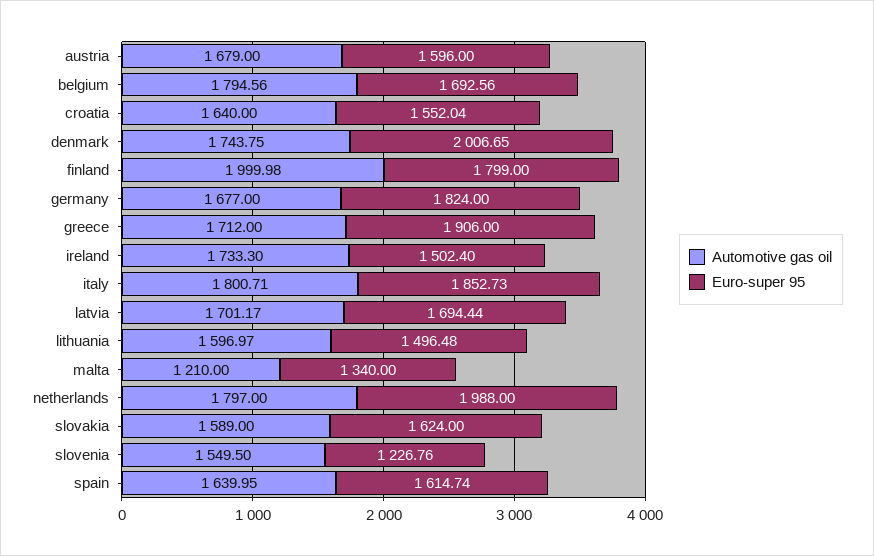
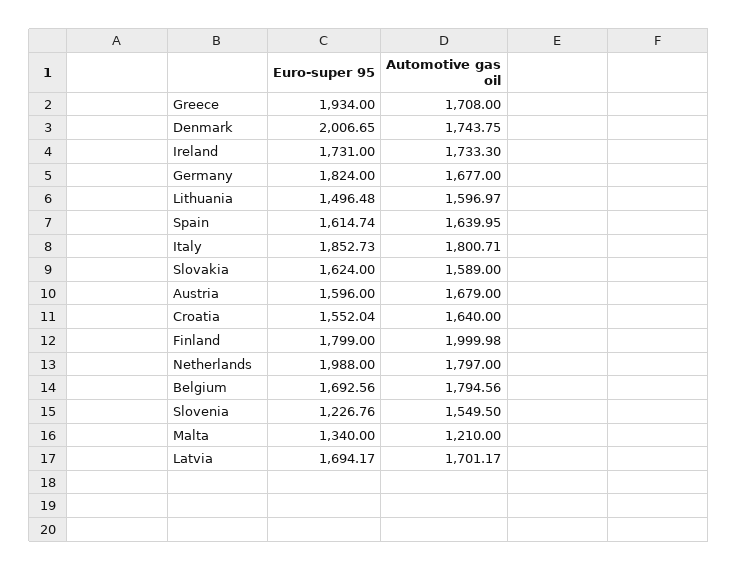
  {
    "Automotive gas oil": {
      "austria": 1679,
      "belgium": 1794.56,
      "croatia": 1640,
      "denmark": 1743.75,
      "finland": 1999.98,
      "germany": 1677,
-     "greece": 1712,
+     "greece": 1708,
      "ireland": 1733.3,
      "italy": 1800.71,
      "latvia": 1701.17,
      "lithuania": 1596.97,
      "malta": 1210,
      "netherlands": 1797,
      "slovakia": 1589,
      "slovenia": 1549.5,
      "spain": 1639.95
    },
    "Euro-super 95": {
      "austria": 1596,
      "belgium": 1692.56,
      "croatia": 1552.04,
      "denmark": 2006.65,
      "finland": 1799,
      "germany": 1824,
-     "greece": 1906,
+     "greece": 1934,
-     "ireland": 1502.4,
+     "ireland": 1731,
      "italy": 1852.73,
-     "latvia": 1694.44,
+     "latvia": 1694.17,
      "lithuania": 1496.48,
      "malta": 1340,
      "netherlands": 1988,
      "slovakia": 1624,
      "slovenia": 1226.76,
      "spain": 1614.74
    }
  }

